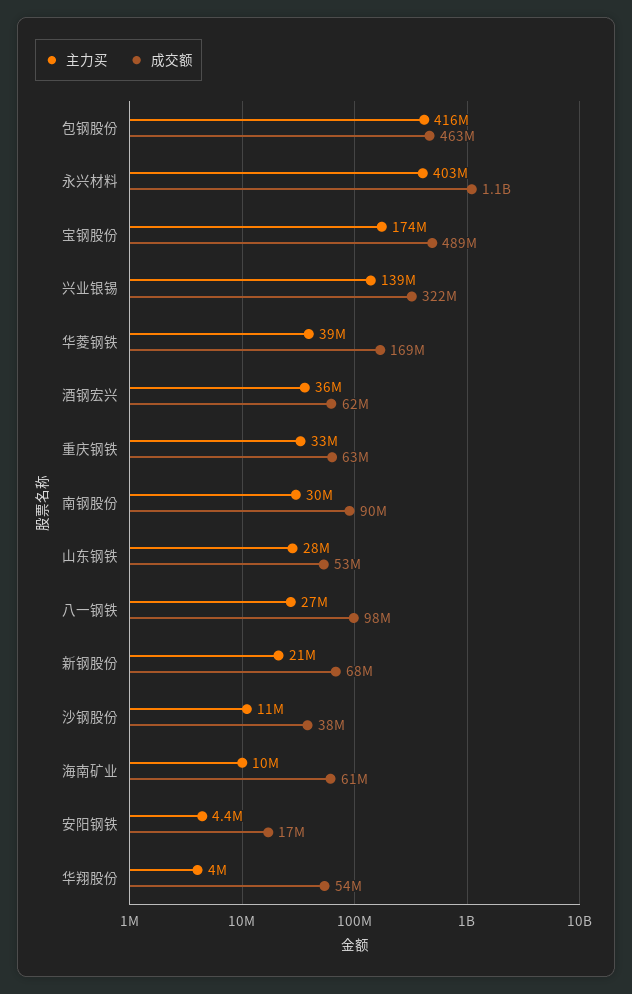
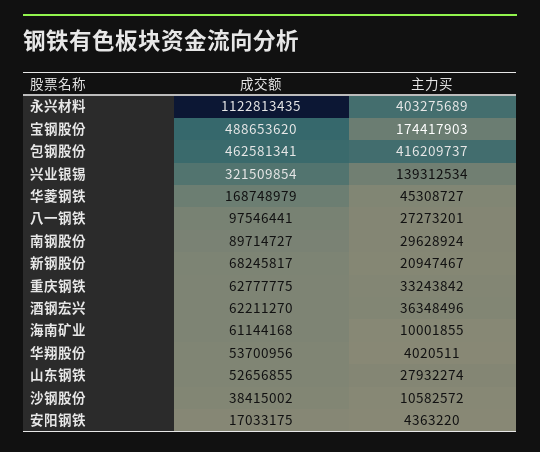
  {
    "主力买": {
      "包钢股份": 416209737,
      "永兴材料": 403275689,
      "宝钢股份": 174417903,
      "兴业银锡": 139312534,
-     "华菱钢铁": 39000000,
+     "华菱钢铁": 45308727,
      "酒钢宏兴": 36348496,
      "重庆钢铁": 33243842,
      "南钢股份": 29628924,
      "山东钢铁": 27932274,
      "八一钢铁": 27273201,
      "新钢股份": 20947467,
      "沙钢股份": 10582572,
      "海南矿业": 10001855,
      "安阳钢铁": 4363220,
      "华翔股份": 4020511
    },
    "成交额": {
      "包钢股份": 462581341,
      "永兴材料": 1122813435,
      "宝钢股份": 488653620,
      "兴业银锡": 321509854,
      "华菱钢铁": 168748979,
      "酒钢宏兴": 62211270,
      "重庆钢铁": 62777775,
      "南钢股份": 89714727,
      "山东钢铁": 52656855,
      "八一钢铁": 97546441,
      "新钢股份": 68245817,
      "沙钢股份": 38415002,
      "海南矿业": 61144168,
      "安阳钢铁": 17033175,
      "华翔股份": 53700956
    }
  }

